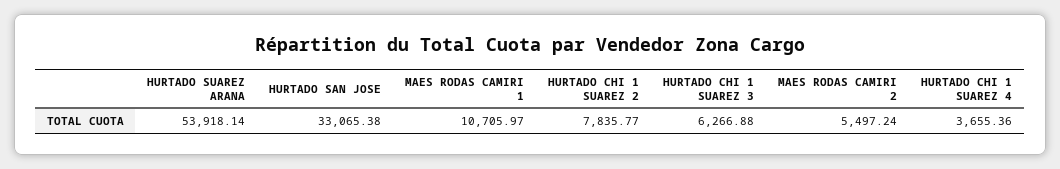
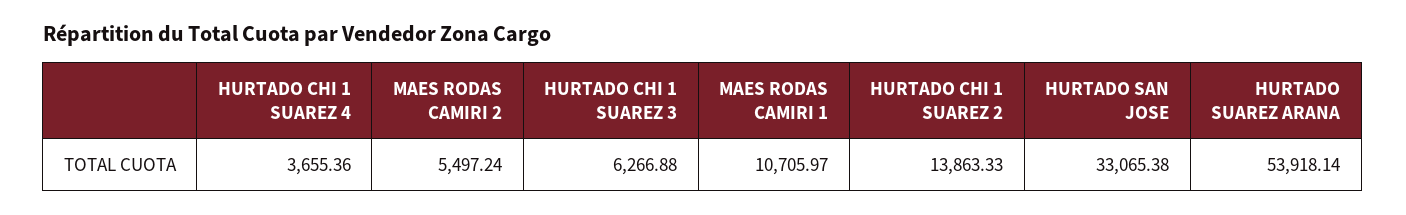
  {
    "HURTADO SUAREZ ARANA": 53918.14,
    "HURTADO SAN JOSE": 33065.38,
    "MAES RODAS CAMIRI 1": 10705.97,
-   "HURTADO CHI 1 SUAREZ 2": 7835.77,
+   "HURTADO CHI 1 SUAREZ 2": 13863.33,
    "HURTADO CHI 1 SUAREZ 3": 6266.88,
    "MAES RODAS CAMIRI 2": 5497.24,
    "HURTADO CHI 1 SUAREZ 4": 3655.36
  }

